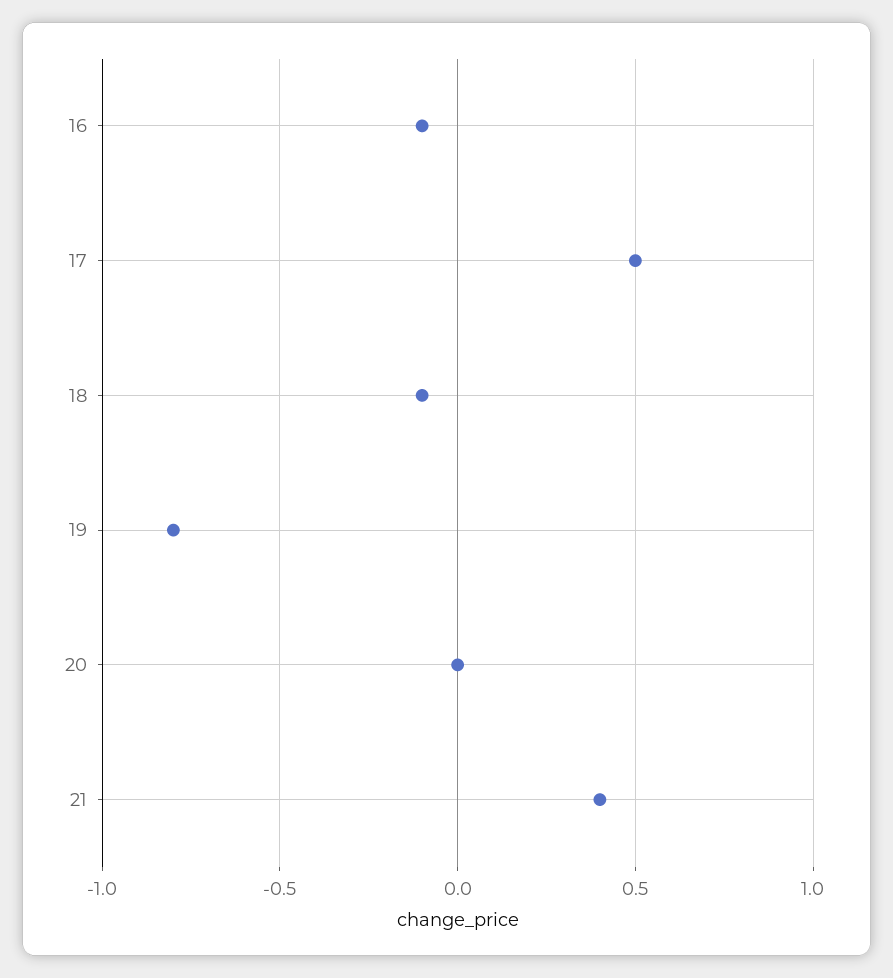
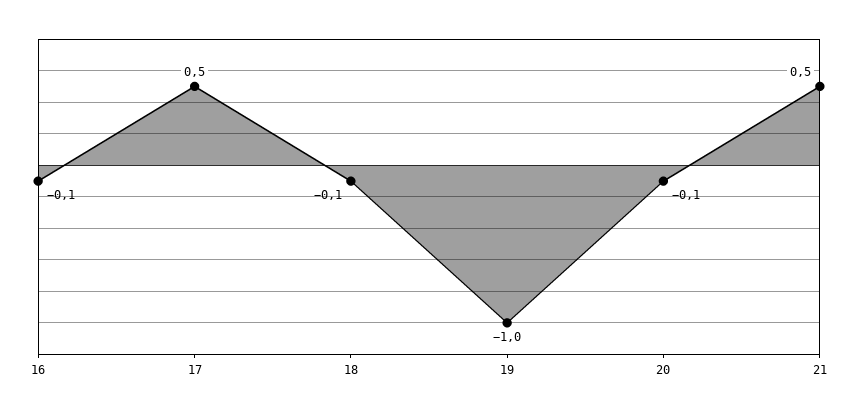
  {
    "16": -0.1,
    "17": 0.5,
    "18": -0.1,
-   "19": -0.8,
+   "19": -1,
-   "20": 0,
+   "20": -0.1,
-   "21": 0.4
+   "21": 0.5
  }

